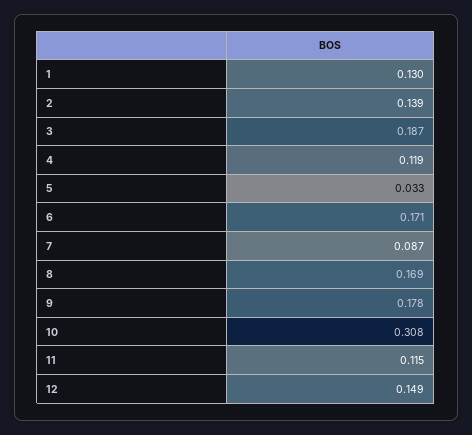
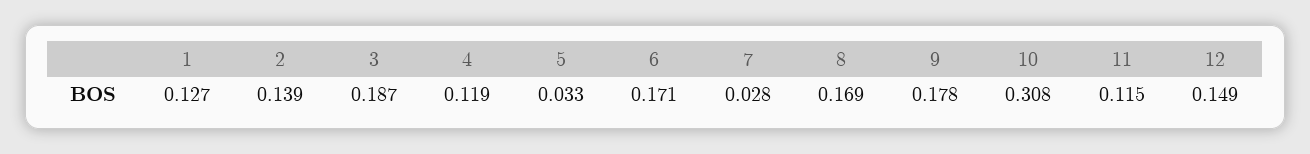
  {
-   "1": 0.13,
+   "1": 0.127,
    "2": 0.139,
    "3": 0.187,
    "4": 0.119,
    "5": 0.033,
    "6": 0.171,
-   "7": 0.087,
+   "7": 0.028,
    "8": 0.169,
    "9": 0.178,
    "10": 0.308,
    "11": 0.115,
    "12": 0.149
  }

